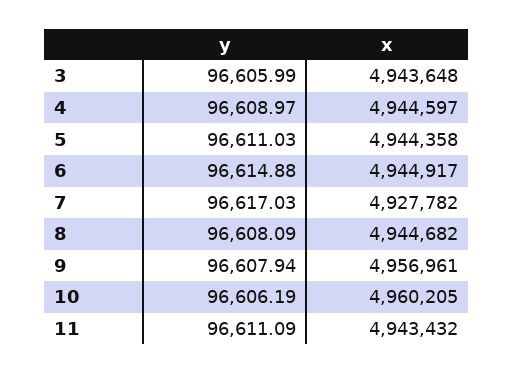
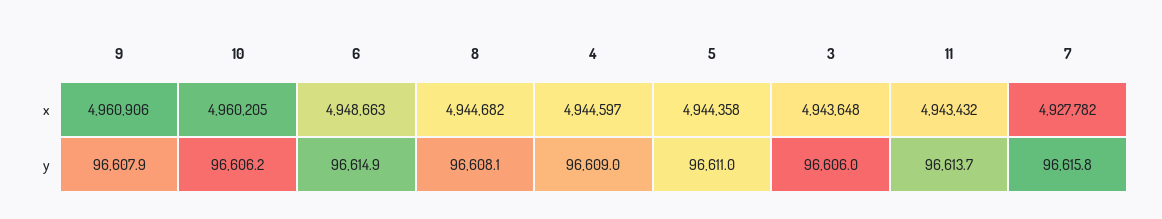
  {
    "y": {
      "3": 96605.99,
      "4": 96608.97,
      "5": 96611.03,
      "6": 96614.88,
-     "7": 96617.03,
+     "7": 96615.8,
      "8": 96608.09,
      "9": 96607.94,
      "10": 96606.19,
-     "11": 96611.09
+     "11": 96613.7
    },
    "x": {
      "3": 4943648,
      "4": 4944597,
      "5": 4944358,
-     "6": 4944917,
+     "6": 4948663,
      "7": 4927782,
      "8": 4944682,
-     "9": 4956961,
+     "9": 4960906,
      "10": 4960205,
      "11": 4943432
    }
  }

